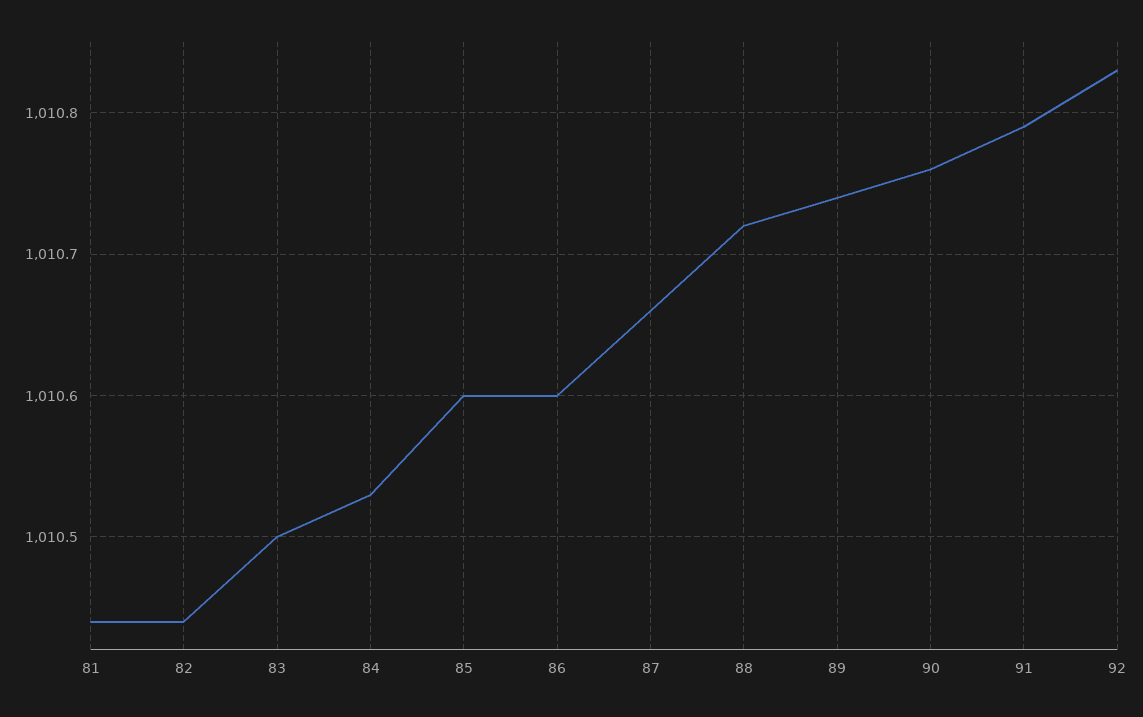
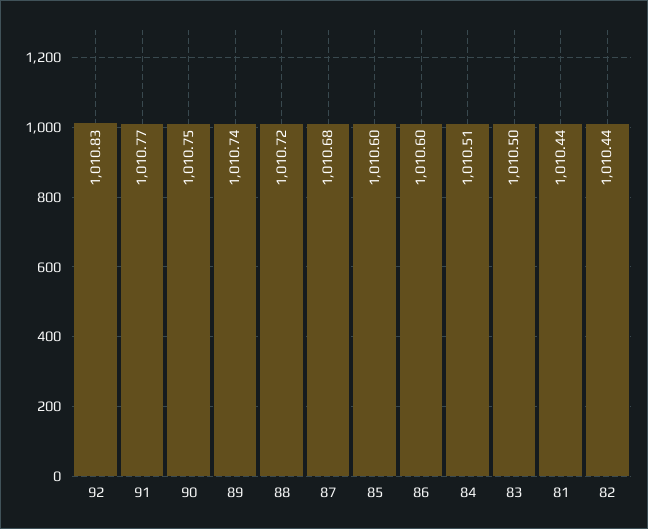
  {
    "81": 1010.44,
    "82": 1010.44,
    "83": 1010.5,
-   "84": 1010.53,
+   "84": 1010.51,
    "85": 1010.6,
    "86": 1010.6,
-   "87": 1010.66,
+   "87": 1010.68,
    "88": 1010.72,
    "89": 1010.74,
-   "90": 1010.76,
+   "90": 1010.75,
-   "91": 1010.79,
+   "91": 1010.77,
    "92": 1010.83
  }

